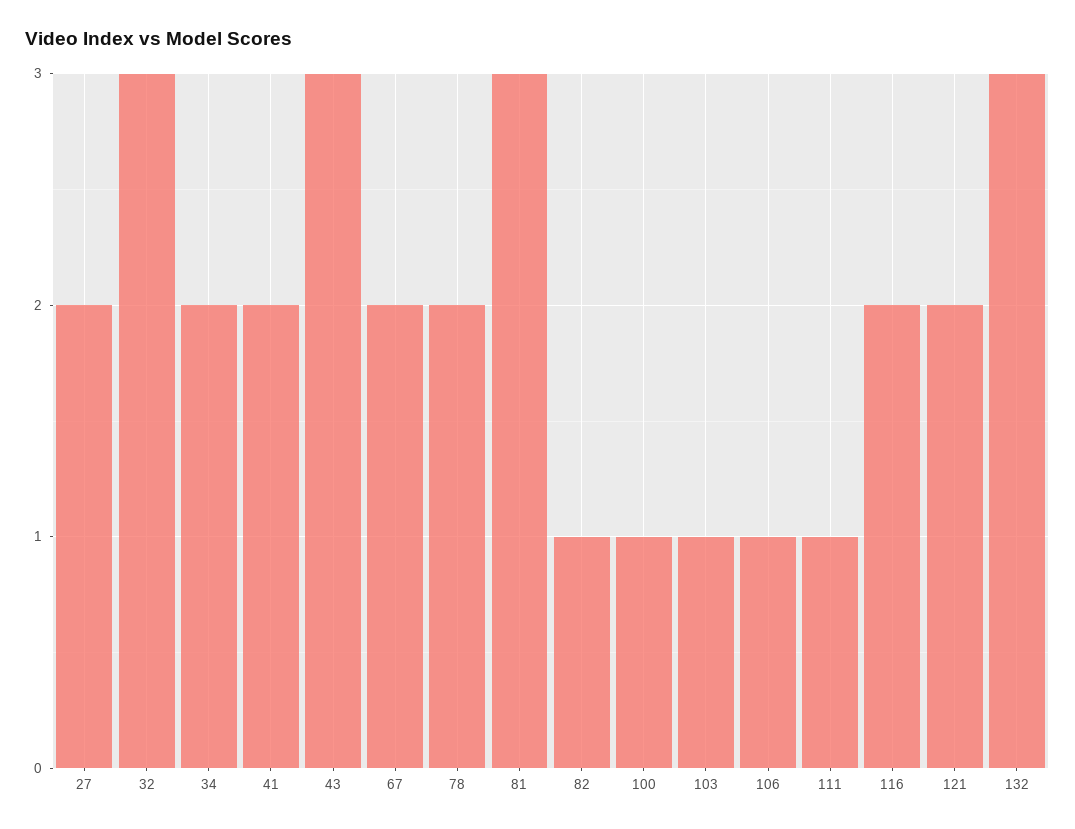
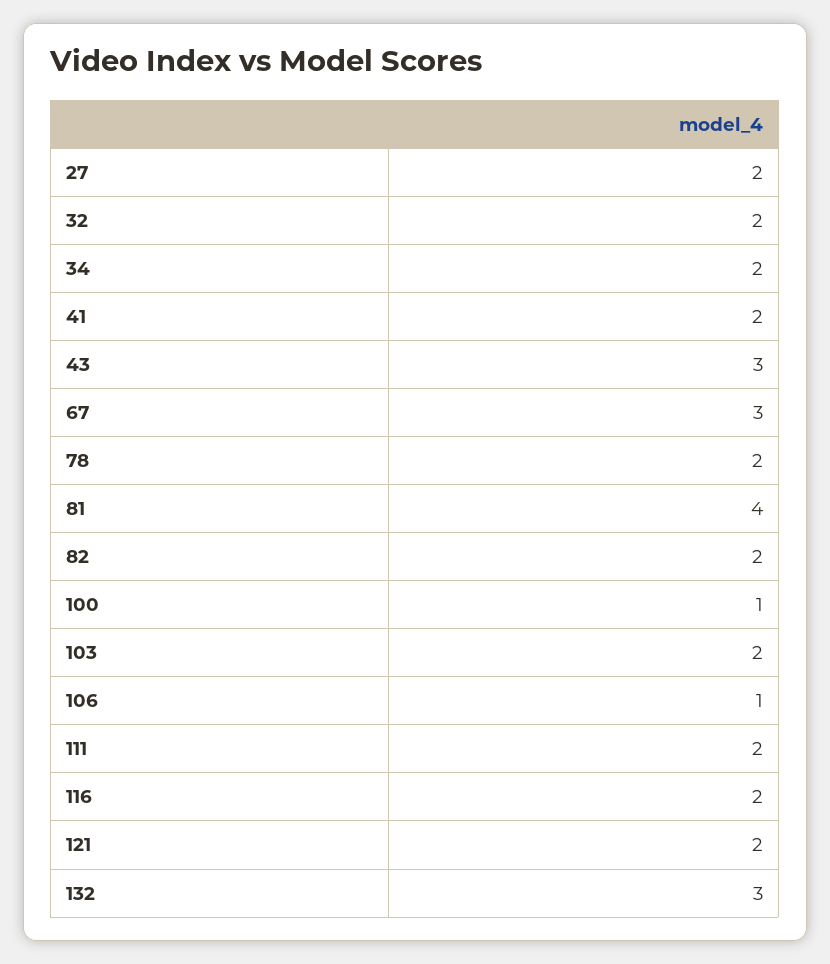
  {
    "27": 2,
-   "32": 3,
+   "32": 2,
    "34": 2,
    "41": 2,
    "43": 3,
-   "67": 2,
+   "67": 3,
    "78": 2,
-   "81": 3,
+   "81": 4,
-   "82": 1,
+   "82": 2,
    "100": 1,
-   "103": 1,
+   "103": 2,
    "106": 1,
-   "111": 1,
+   "111": 2,
    "116": 2,
    "121": 2,
    "132": 3
  }

